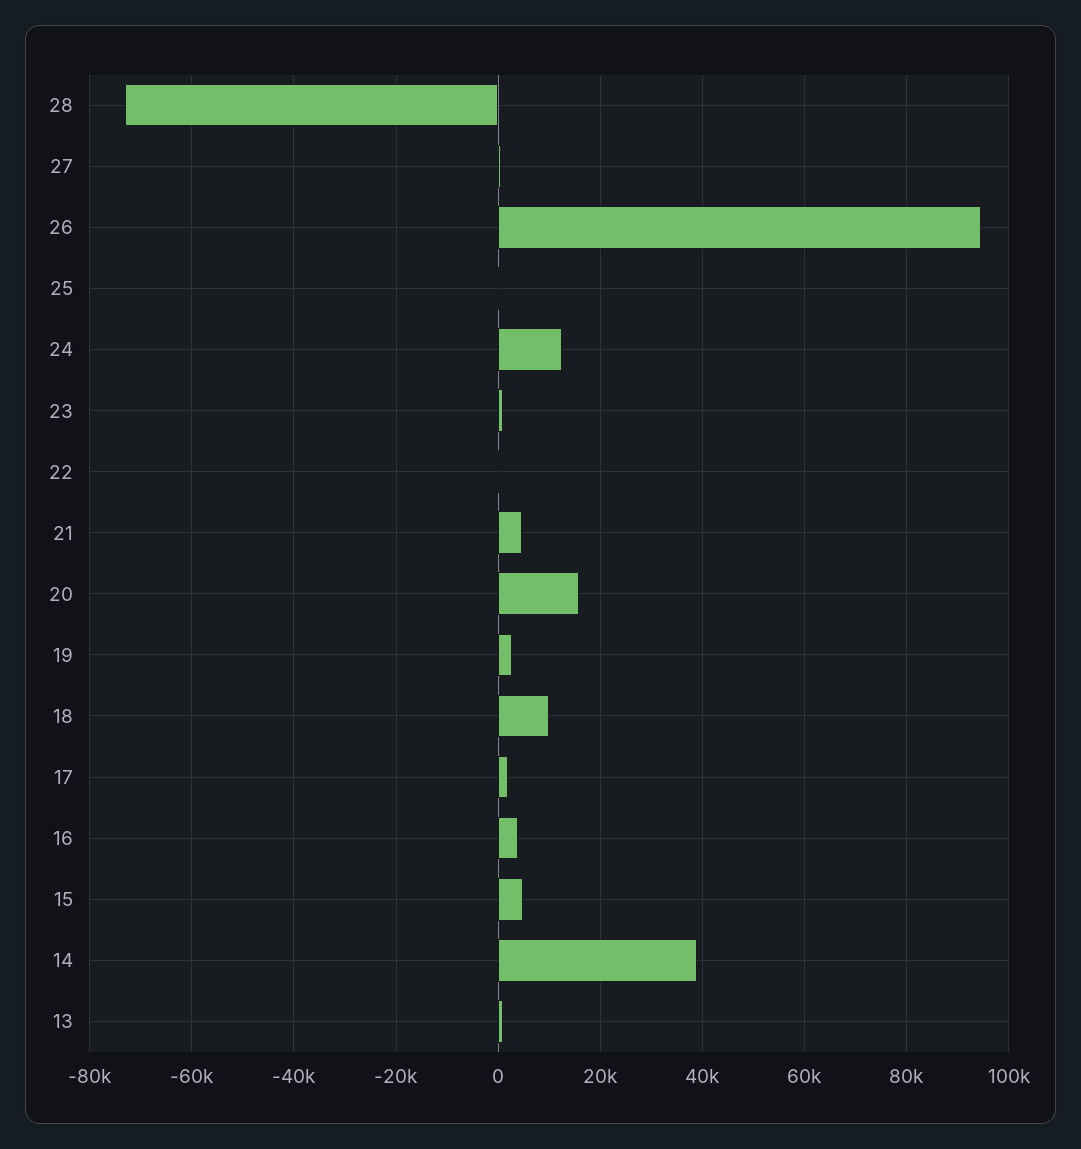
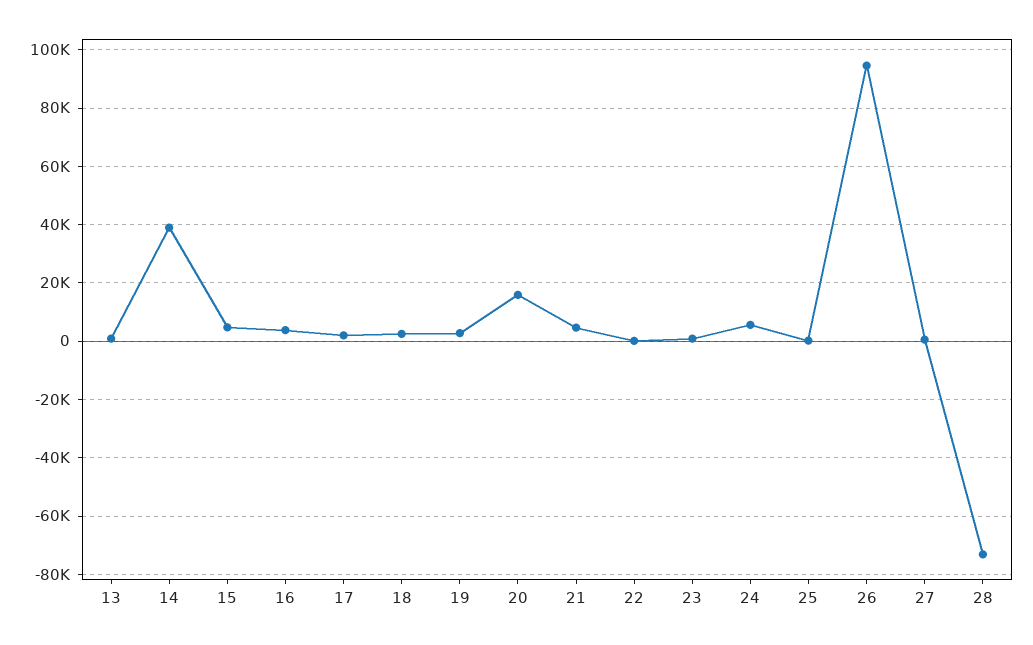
  {
    "28": -74000,
    "27": 0,
    "26": 94000,
    "25": 0,
-   "24": 12000,
+   "24": 5000,
    "23": 0,
    "22": 0,
    "21": 4000,
    "20": 16000,
    "19": 2000,
-   "18": 10000,
+   "18": 2500,
    "17": 2000,
    "16": 4000,
    "15": 4000,
    "14": 40000,
    "13": 0
  }

